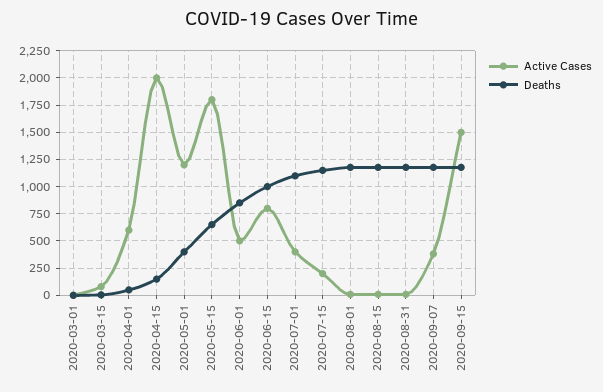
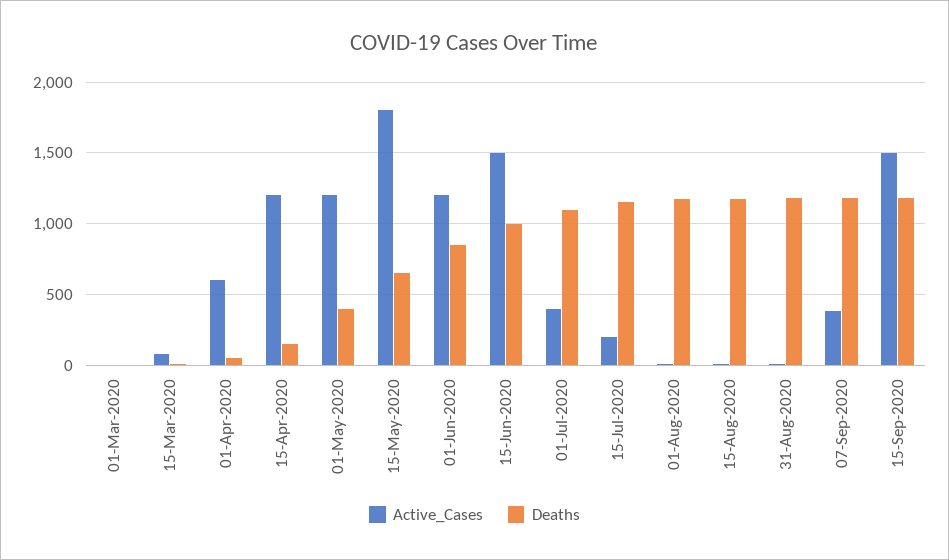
  {
    "Active Cases": {
      "2020-03-01": 0,
      "2020-03-15": 100,
      "2020-04-01": 600,
-     "2020-04-15": 2000,
+     "2020-04-15": 1200,
      "2020-05-01": 1200,
      "2020-05-15": 1800,
-     "2020-06-01": 500,
+     "2020-06-01": 1200,
-     "2020-06-15": 750,
+     "2020-06-15": 1500,
      "2020-07-01": 400,
      "2020-07-15": 200,
      "2020-08-01": 0,
      "2020-08-15": 0,
      "2020-08-31": 0,
      "2020-09-07": 400,
      "2020-09-15": 1500
    },
    "Deaths": {
      "2020-03-01": 0,
      "2020-03-15": 0,
      "2020-04-01": 50,
      "2020-04-15": 150,
      "2020-05-01": 400,
      "2020-05-15": 650,
      "2020-06-01": 850,
      "2020-06-15": 1000,
      "2020-07-01": 1100,
      "2020-07-15": 1150,
      "2020-08-01": 1200,
      "2020-08-15": 1200,
      "2020-08-31": 1200,
      "2020-09-07": 1200,
      "2020-09-15": 1200
    }
  }

